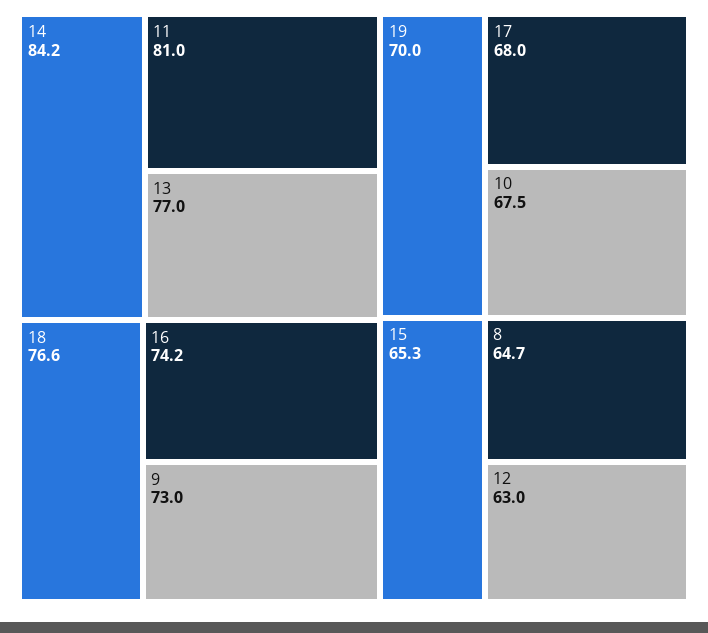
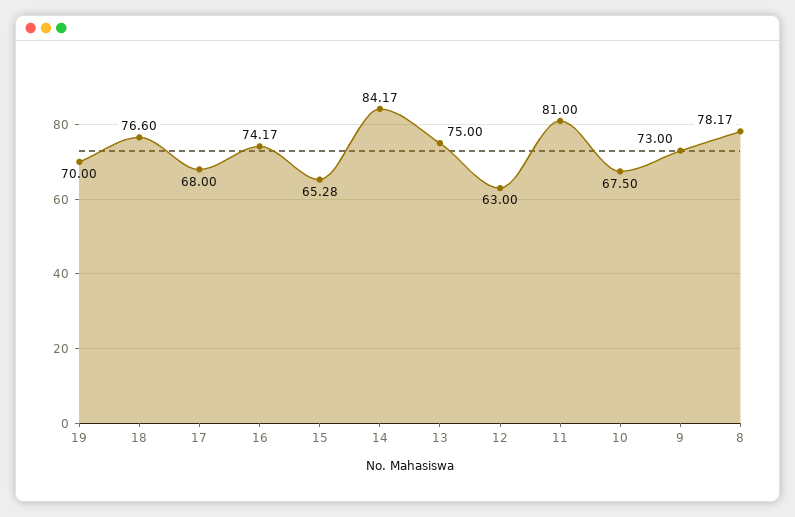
  {
    "14": 84.17,
    "11": 81,
-   "13": 77,
+   "13": 75,
    "18": 76.6,
    "16": 74.17,
    "9": 73,
    "19": 70,
    "17": 68,
    "10": 67.5,
    "15": 65.28,
-   "8": 64.7,
+   "8": 78.17,
    "12": 63
  }

